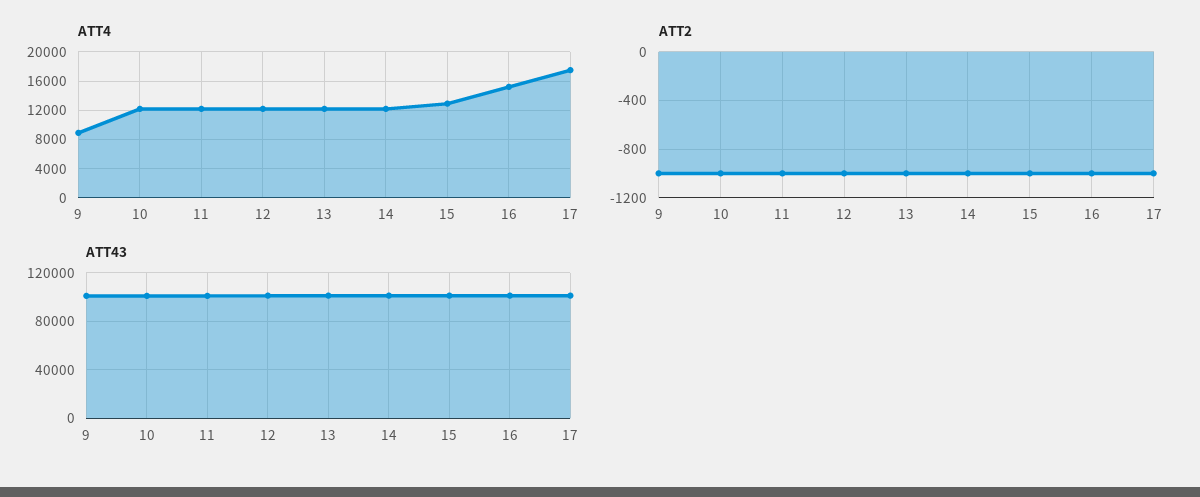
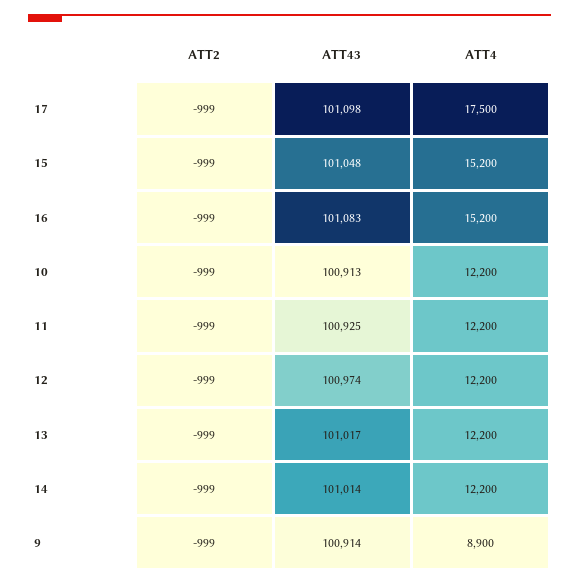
  {
    "ATT4": {
      "9": 8900,
      "10": 12200,
      "11": 12200,
      "12": 12200,
      "13": 12200,
      "14": 12200,
-     "15": 13000,
+     "15": 15200,
      "16": 15200,
      "17": 17500
    },
    "ATT2": {
      "9": -999,
      "10": -999,
      "11": -999,
      "12": -999,
      "13": -999,
      "14": -999,
      "15": -999,
      "16": -999,
      "17": -999
    },
    "ATT43": {
      "9": 100914,
      "10": 100913,
      "11": 100925,
      "12": 100974,
      "13": 101017,
      "14": 101014,
      "15": 101048,
      "16": 101083,
      "17": 101098
    }
  }

